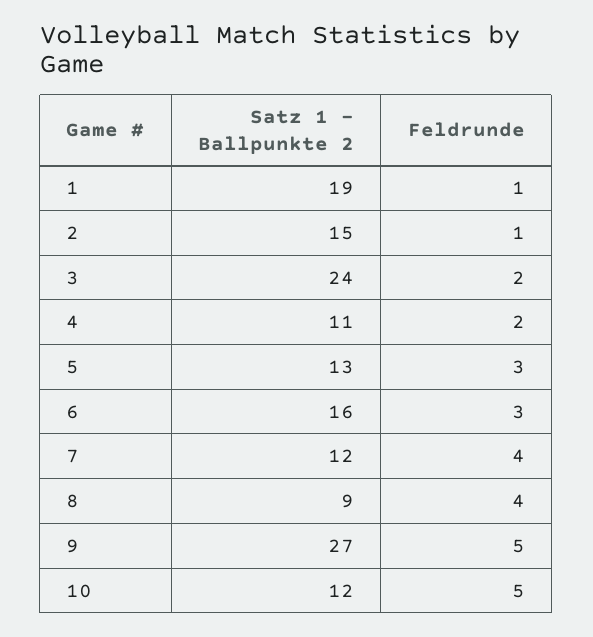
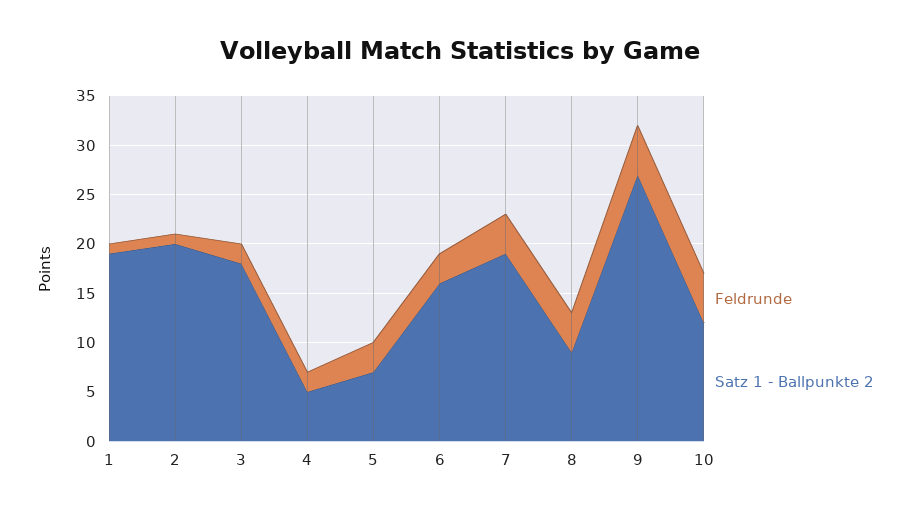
  {
    "Satz 1 - Ballpunkte 2": {
      "1": 19,
-     "2": 15,
+     "2": 20,
-     "3": 24,
+     "3": 18,
-     "4": 11,
+     "4": 5,
-     "5": 13,
+     "5": 7,
      "6": 16,
-     "7": 12,
+     "7": 19,
      "8": 9,
      "9": 27,
      "10": 12
    },
    "Feldrunde": {
      "1": 1,
      "2": 1,
      "3": 2,
      "4": 2,
      "5": 3,
      "6": 3,
      "7": 4,
      "8": 4,
      "9": 5,
      "10": 5
    }
  }

